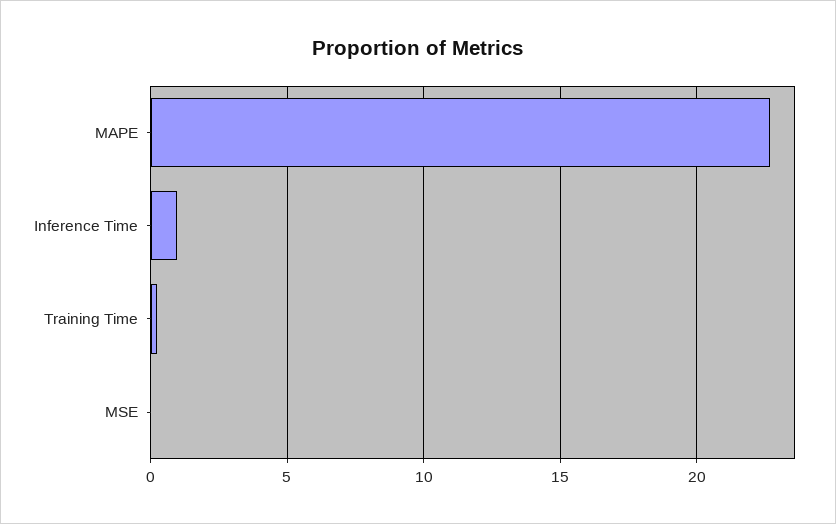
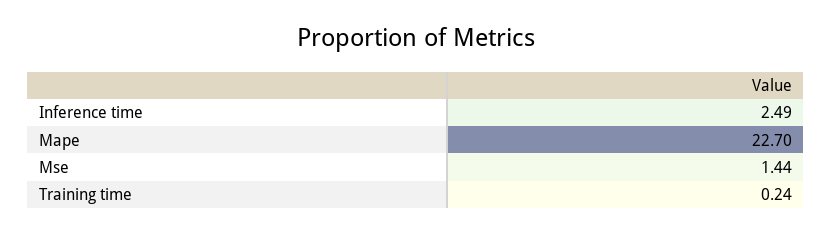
  {
    "MAPE": 22.7,
-   "Inference Time": 1,
+   "Inference Time": 2.49,
    "Training Time": 0.24,
-   "MSE": 0
+   "MSE": 1.44
  }

